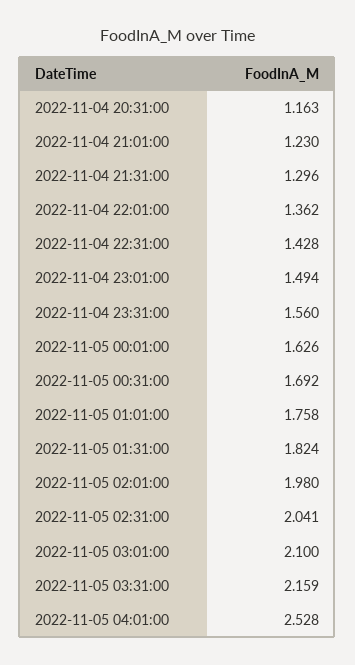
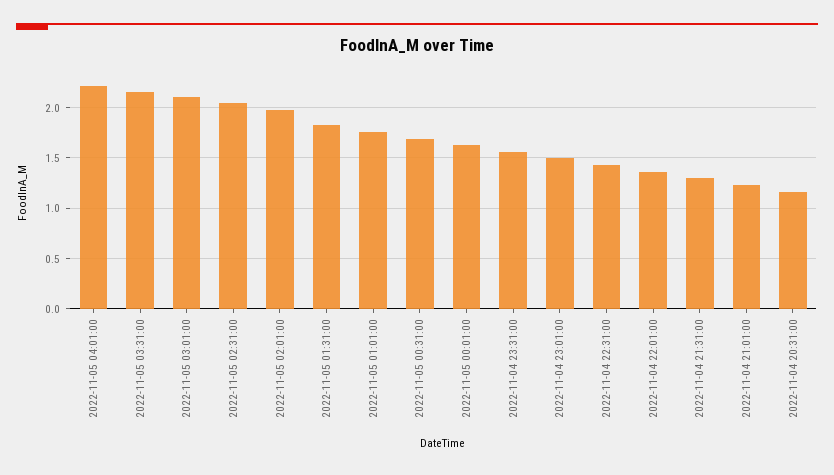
  {
    "2022-11-04 20:31:00": 1.163,
    "2022-11-04 21:01:00": 1.23,
    "2022-11-04 21:31:00": 1.296,
    "2022-11-04 22:01:00": 1.362,
    "2022-11-04 22:31:00": 1.428,
    "2022-11-04 23:01:00": 1.494,
    "2022-11-04 23:31:00": 1.56,
    "2022-11-05 00:01:00": 1.626,
    "2022-11-05 00:31:00": 1.692,
    "2022-11-05 01:01:00": 1.758,
    "2022-11-05 01:31:00": 1.824,
    "2022-11-05 02:01:00": 1.98,
    "2022-11-05 02:31:00": 2.041,
    "2022-11-05 03:01:00": 2.1,
    "2022-11-05 03:31:00": 2.159,
-   "2022-11-05 04:01:00": 2.528
+   "2022-11-05 04:01:00": 2.2
  }

